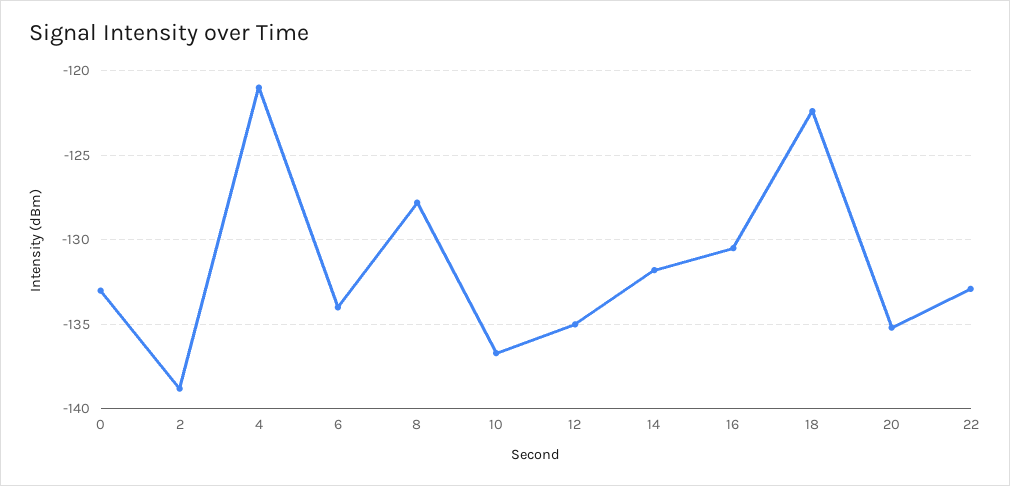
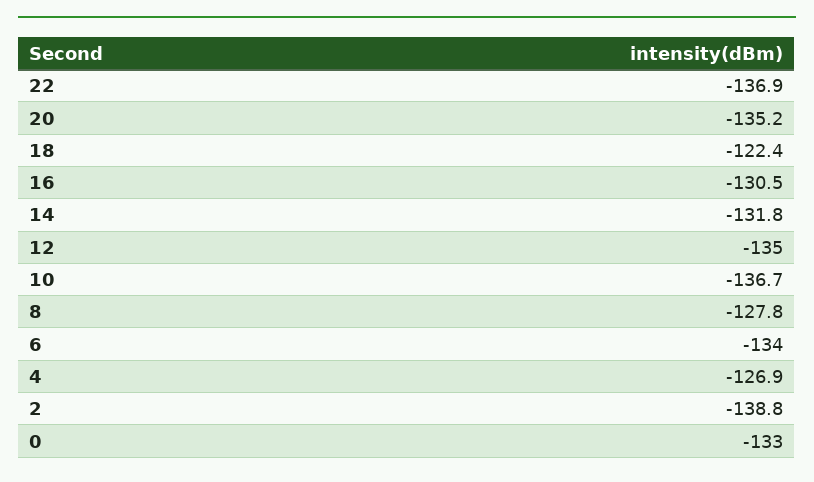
  {
    "0": -133,
    "2": -138.8,
-   "4": -121,
+   "4": -126.9,
    "6": -134,
    "8": -127.8,
    "10": -136.7,
    "12": -135,
    "14": -131.8,
    "16": -130.5,
    "18": -122.4,
    "20": -135.2,
-   "22": -133
+   "22": -136.9
  }

